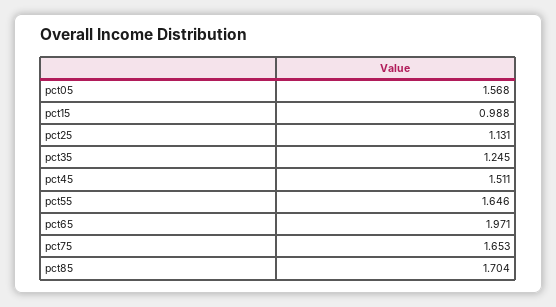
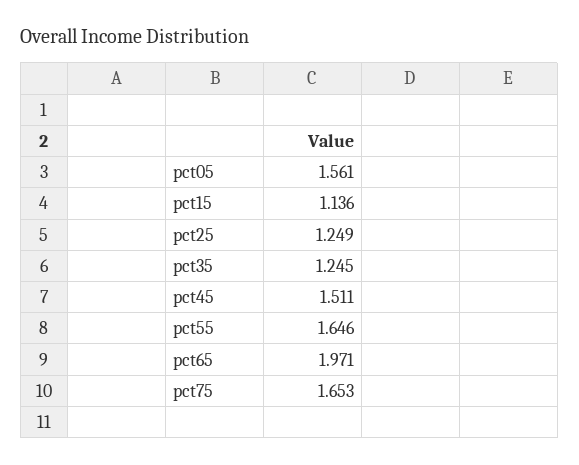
  {
-   "pct05": 1.568,
+   "pct05": 1.561,
-   "pct15": 0.988,
+   "pct15": 1.136,
-   "pct25": 1.131,
+   "pct25": 1.249,
    "pct35": 1.245,
    "pct45": 1.511,
    "pct55": 1.646,
    "pct65": 1.971,
-   "pct75": 1.653,
+   "pct75": 1.653
-   "pct85": 1.704
  }

